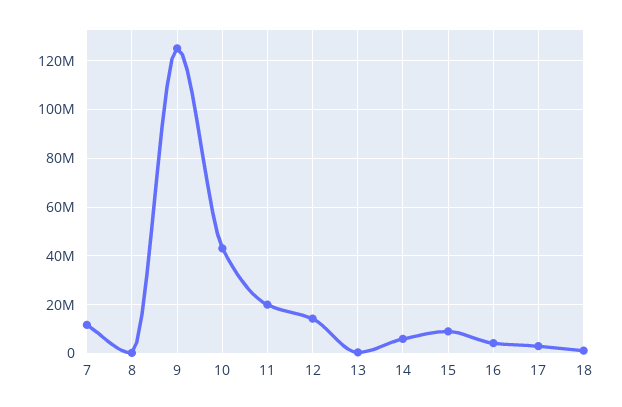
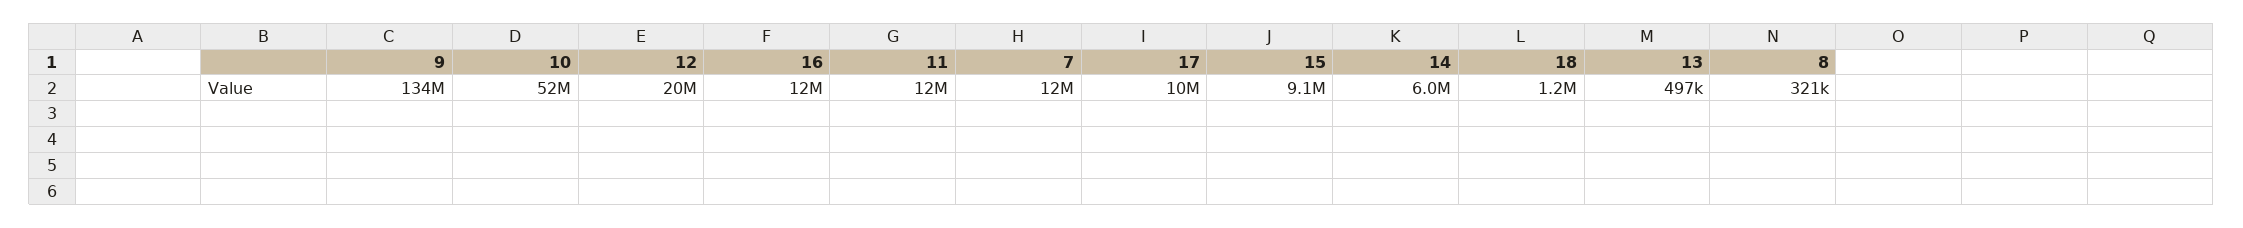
  {
    "7": 12000000,
    "8": 321000,
-   "9": 125000000,
+   "9": 134000000,
-   "10": 42500000,
+   "10": 52000000,
-   "11": 20000000,
+   "11": 12000000,
-   "12": 15000000,
+   "12": 20000000,
    "13": 497000,
    "14": 6000000,
    "15": 9100000,
-   "16": 5000000,
+   "16": 12000000,
-   "17": 2500000,
+   "17": 10000000,
    "18": 1200000
  }

